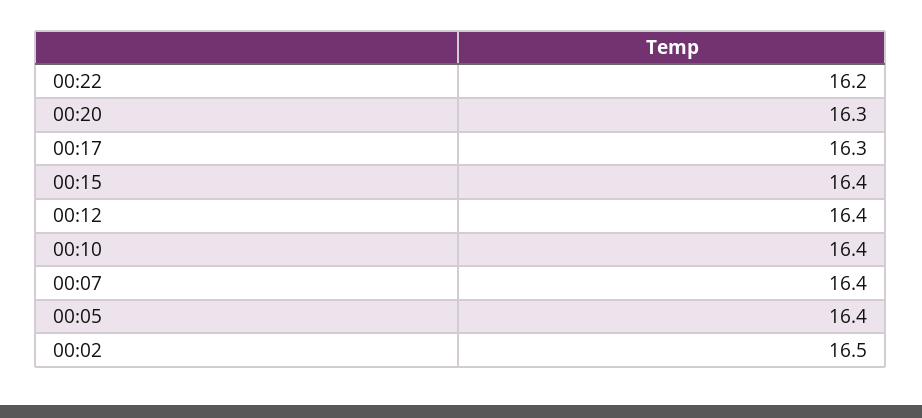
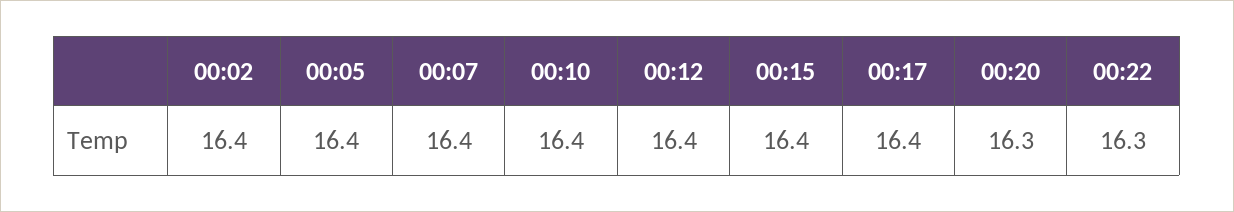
  {
-   "00:22": 16.2,
+   "00:22": 16.3,
    "00:20": 16.3,
-   "00:17": 16.3,
+   "00:17": 16.4,
    "00:15": 16.4,
    "00:12": 16.4,
    "00:10": 16.4,
    "00:07": 16.4,
    "00:05": 16.4,
-   "00:02": 16.5
+   "00:02": 16.4
  }

